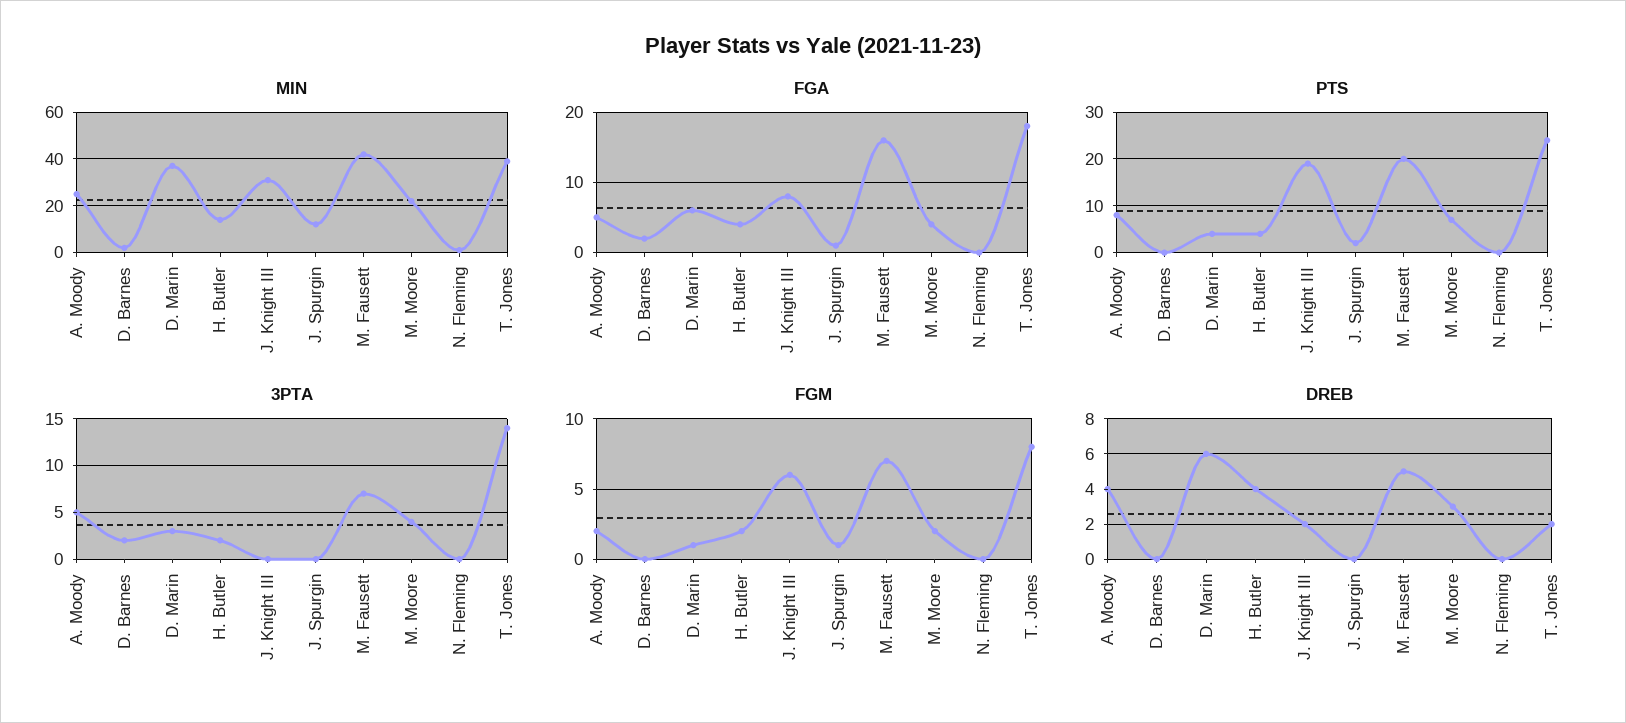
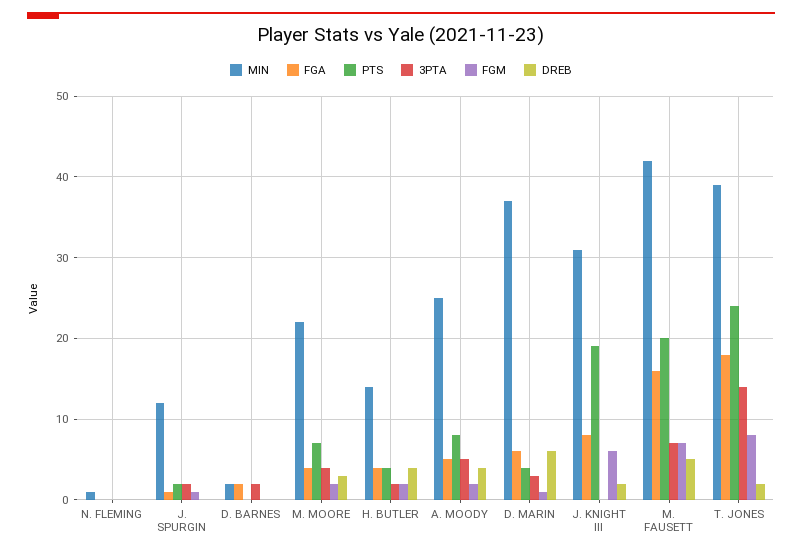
  {
    "MIN": {
      "A. Moody": 25,
      "D. Barnes": 2,
      "D. Marin": 37,
      "H. Butler": 14,
      "J. Knight III": 31,
      "J. Spurgin": 12,
      "M. Fausett": 42,
      "M. Moore": 22,
      "N. Fleming": 1,
      "T. Jones": 39
    },
    "FGA": {
      "A. Moody": 5,
      "D. Barnes": 2,
      "D. Marin": 6,
      "H. Butler": 4,
      "J. Knight III": 8,
      "J. Spurgin": 1,
      "M. Fausett": 16,
      "M. Moore": 4,
      "N. Fleming": 0,
      "T. Jones": 18
    },
    "PTS": {
      "A. Moody": 8,
      "D. Barnes": 0,
      "D. Marin": 4,
      "H. Butler": 4,
      "J. Knight III": 19,
      "J. Spurgin": 2,
      "M. Fausett": 20,
      "M. Moore": 7,
      "N. Fleming": 0,
      "T. Jones": 24
    },
    "3PTA": {
      "A. Moody": 5,
      "D. Barnes": 2,
      "D. Marin": 3,
      "H. Butler": 2,
      "J. Knight III": 0,
-     "J. Spurgin": 0,
+     "J. Spurgin": 2,
      "M. Fausett": 7,
      "M. Moore": 4,
      "N. Fleming": 0,
      "T. Jones": 14
    },
    "FGM": {
      "A. Moody": 2,
      "D. Barnes": 0,
      "D. Marin": 1,
      "H. Butler": 2,
      "J. Knight III": 6,
      "J. Spurgin": 1,
      "M. Fausett": 7,
      "M. Moore": 2,
      "N. Fleming": 0,
      "T. Jones": 8
    },
    "DREB": {
      "A. Moody": 4,
      "D. Barnes": 0,
      "D. Marin": 6,
      "H. Butler": 4,
      "J. Knight III": 2,
      "J. Spurgin": 0,
      "M. Fausett": 5,
      "M. Moore": 3,
      "N. Fleming": 0,
      "T. Jones": 2
    }
  }

